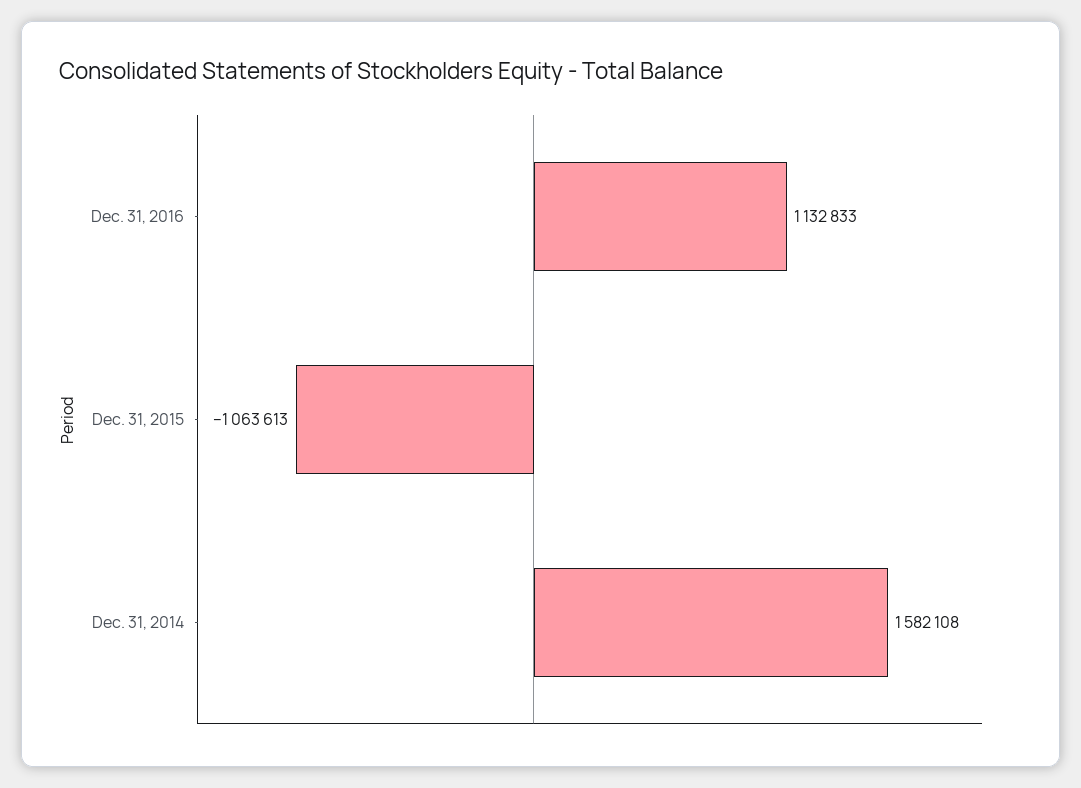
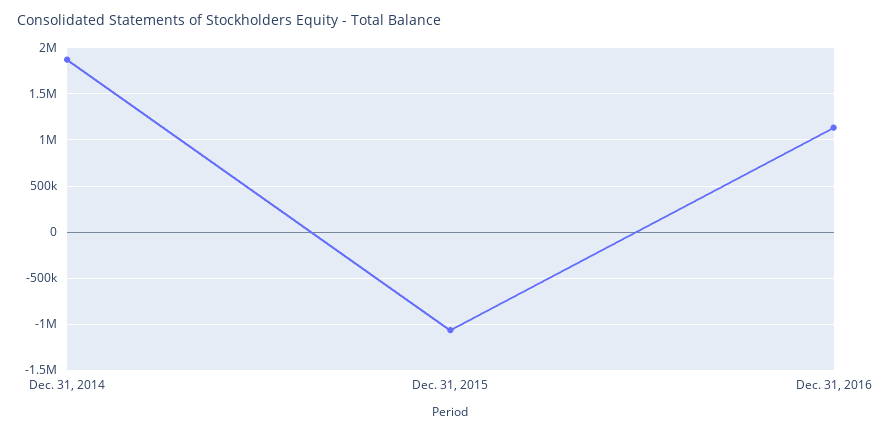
  {
    "Dec. 31, 2016": 1132833,
    "Dec. 31, 2015": -1063613,
-   "Dec. 31, 2014": 1582108
+   "Dec. 31, 2014": 1900000
  }

